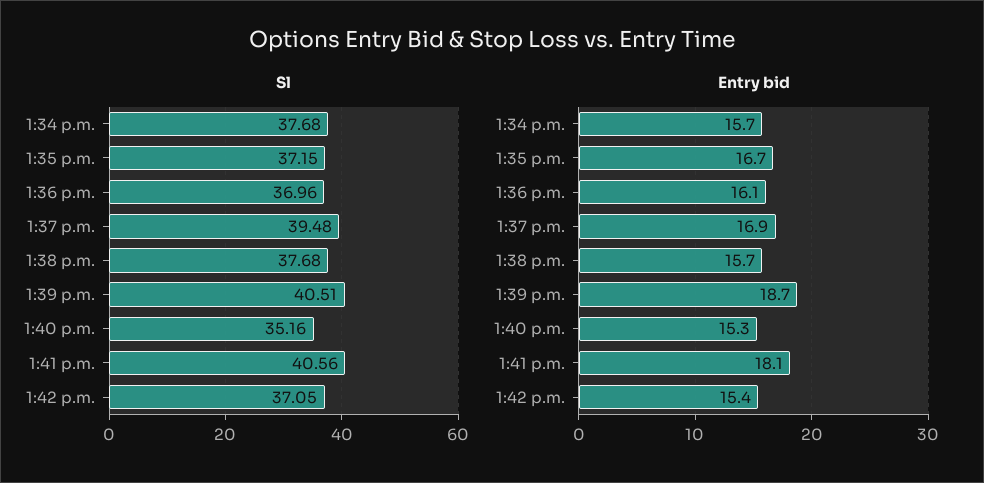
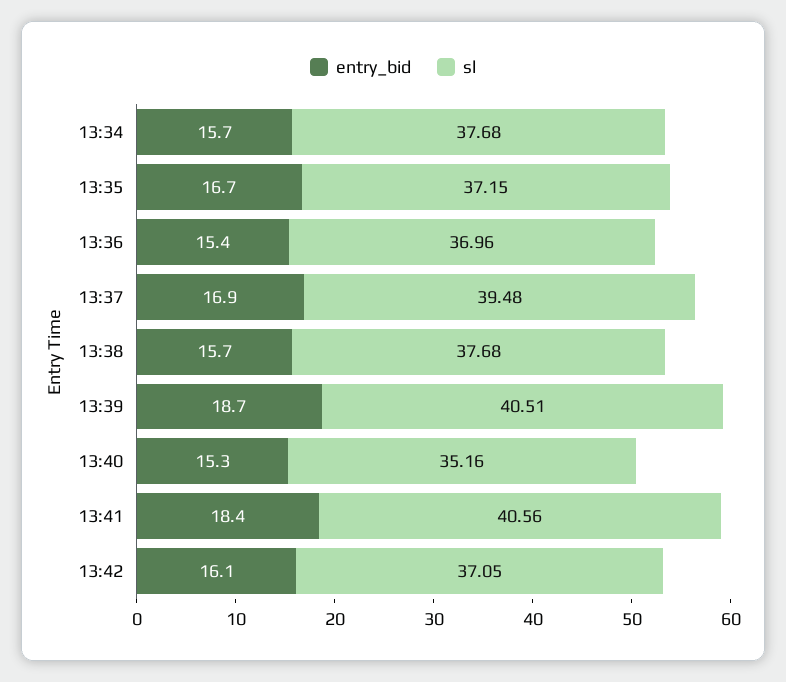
  {
    "Sl": {
      "1:34 p.m.": 37.68,
      "1:35 p.m.": 37.15,
      "1:36 p.m.": 36.96,
      "1:37 p.m.": 39.48,
      "1:38 p.m.": 37.68,
      "1:39 p.m.": 40.51,
      "1:40 p.m.": 35.16,
      "1:41 p.m.": 40.56,
      "1:42 p.m.": 37.05
    },
    "Entry bid": {
      "1:34 p.m.": 15.7,
      "1:35 p.m.": 16.7,
-     "1:36 p.m.": 16.1,
+     "1:36 p.m.": 15.4,
      "1:37 p.m.": 16.9,
      "1:38 p.m.": 15.7,
      "1:39 p.m.": 18.7,
      "1:40 p.m.": 15.3,
-     "1:41 p.m.": 18.1,
+     "1:41 p.m.": 18.4,
-     "1:42 p.m.": 15.4
+     "1:42 p.m.": 16.1
    }
  }

